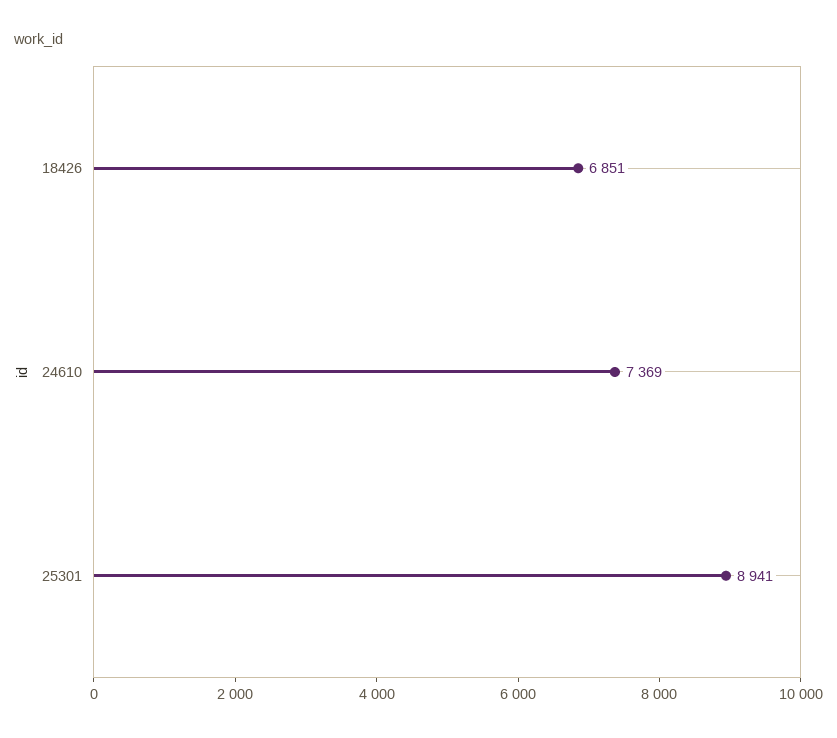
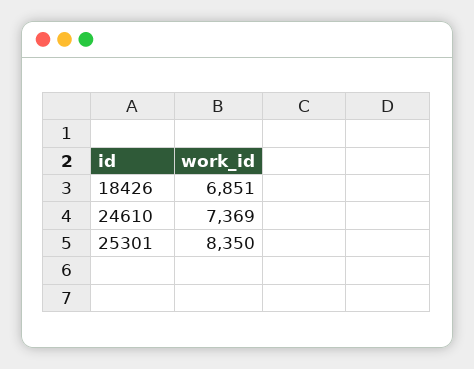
  {
    "18426": 6851,
    "24610": 7369,
-   "25301": 8941
+   "25301": 8350
  }

